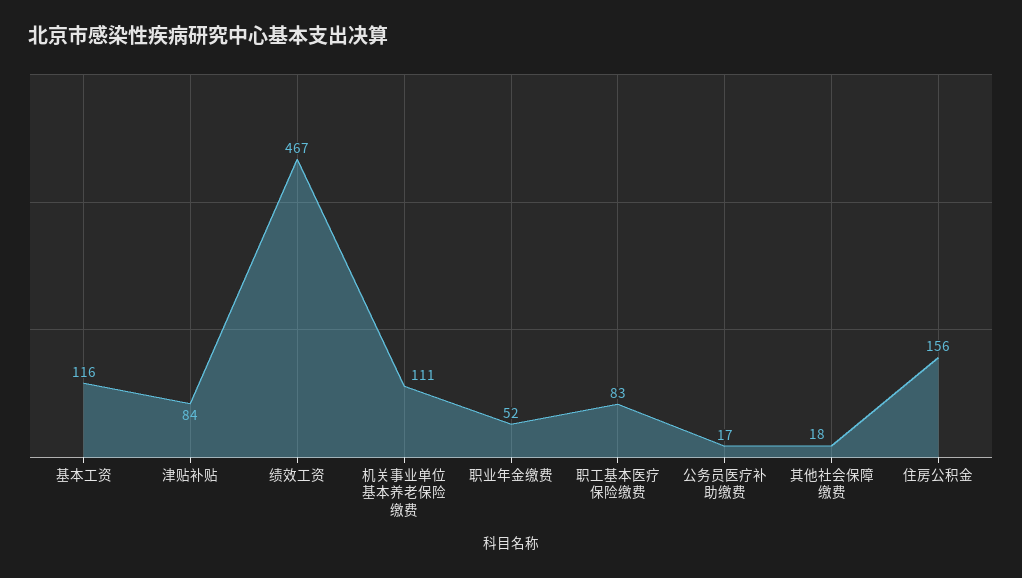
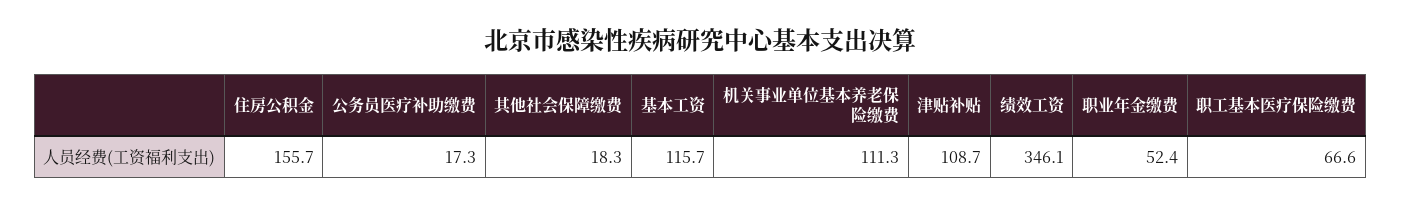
  {
    "基本工资": 115.7,
-   "津贴补贴": 84,
+   "津贴补贴": 108.7,
-   "绩效工资": 467,
+   "绩效工资": 346.1,
    "机关事业单位基本养老保险缴费": 111.3,
    "职业年金缴费": 52.4,
-   "职工基本医疗保险缴费": 83,
+   "职工基本医疗保险缴费": 66.6,
    "公务员医疗补助缴费": 17.3,
    "其他社会保障缴费": 18.3,
    "住房公积金": 155.7
  }

